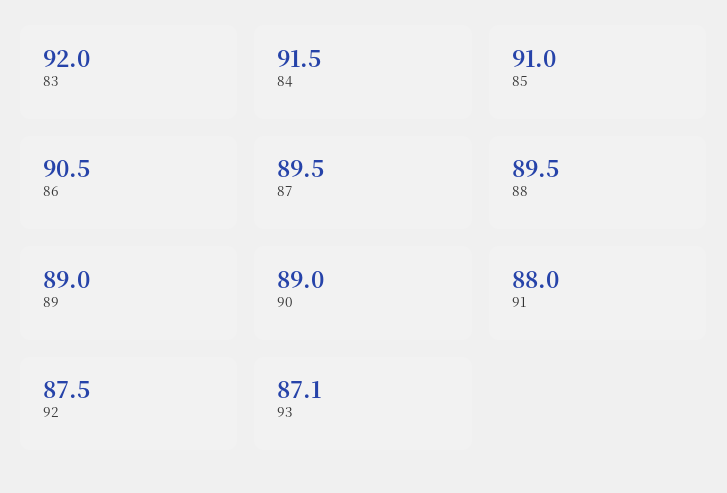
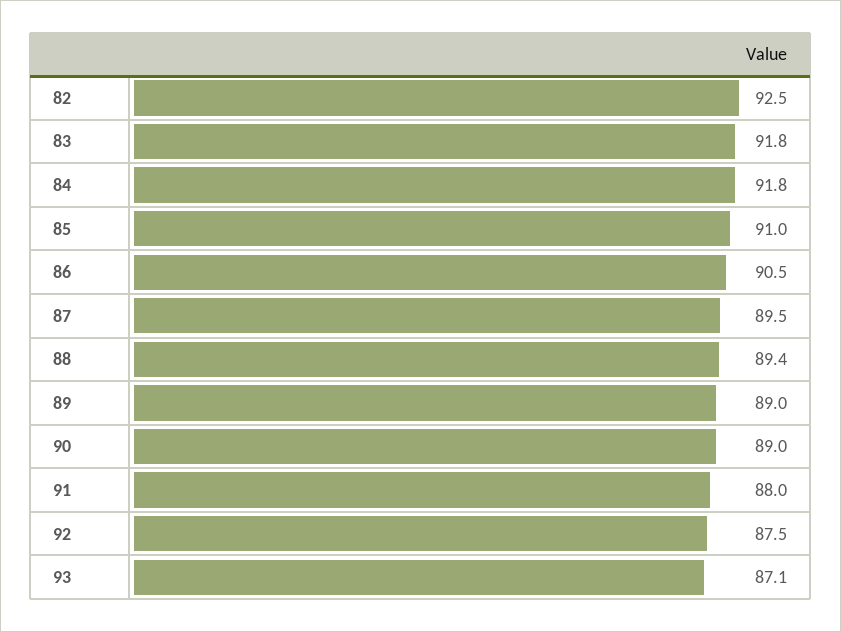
  {
-   "83": 92,
+   "83": 91.8,
-   "84": 91.5,
+   "84": 91.8,
    "85": 91,
    "86": 90.5,
    "87": 89.5,
-   "88": 89.5,
+   "88": 89.4,
    "89": 89,
    "90": 89,
    "91": 88,
    "92": 87.5,
-   "93": 87.1
+   "93": 87.1,
+   "82": 92.5
  }

